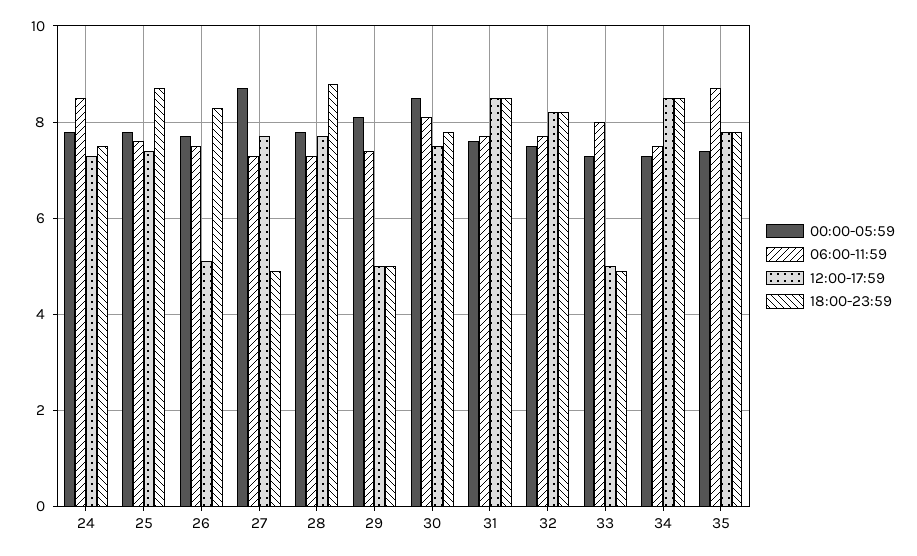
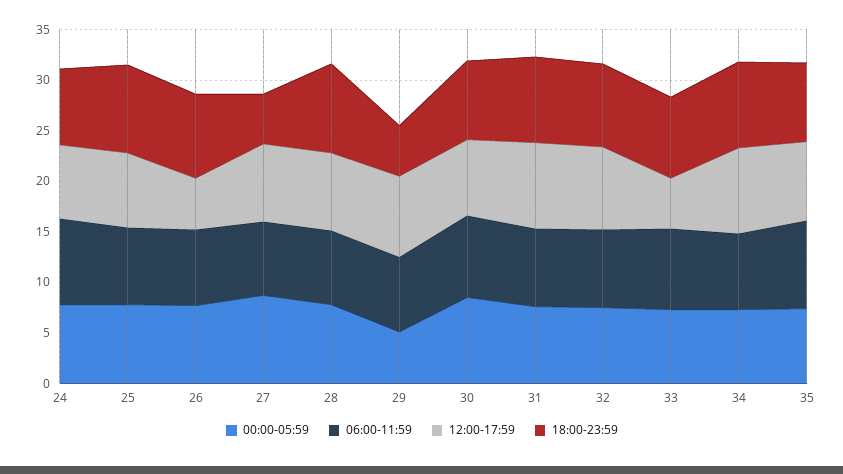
  {
    "00:00-05:59": {
      "24": 8,
      "25": 8,
      "26": 7.5,
      "27": 8.5,
      "28": 8,
-     "29": 8,
+     "29": 5,
      "30": 8.5,
      "31": 7.5,
      "32": 7.5,
      "33": 7.5,
      "34": 7.5,
      "35": 7.5
    },
    "06:00-11:59": {
      "24": 8.5,
      "25": 7.5,
      "26": 7.5,
      "27": 7.5,
      "28": 7.5,
      "29": 7.5,
      "30": 8,
      "31": 7.5,
      "32": 7.5,
      "33": 8,
      "34": 7.5,
      "35": 8.5
    },
    "12:00-17:59": {
      "24": 7.5,
      "25": 7.5,
      "26": 5,
      "27": 7.5,
      "28": 7.5,
-     "29": 5,
+     "29": 8,
      "30": 7.5,
      "31": 8.5,
      "32": 8,
      "33": 5,
      "34": 8.5,
      "35": 8
    },
    "18:00-23:59": {
      "24": 7.5,
      "25": 8.5,
      "26": 8.5,
      "27": 5,
      "28": 9,
      "29": 5,
      "30": 8,
      "31": 8.5,
      "32": 8,
-     "33": 5,
+     "33": 8,
      "34": 8.5,
      "35": 8
    }
  }

